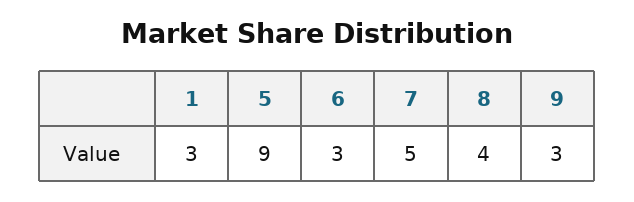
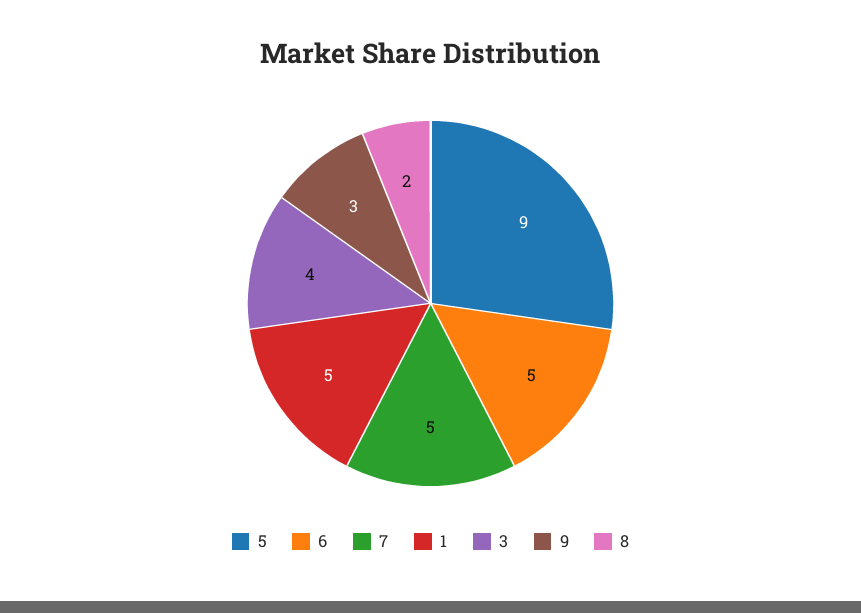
  {
-   "1": 3,
+   "1": 5,
    "5": 9,
-   "6": 3,
+   "6": 5,
    "7": 5,
-   "8": 4,
+   "8": 2,
-   "9": 3
+   "9": 3,
+   "3": 4
  }

